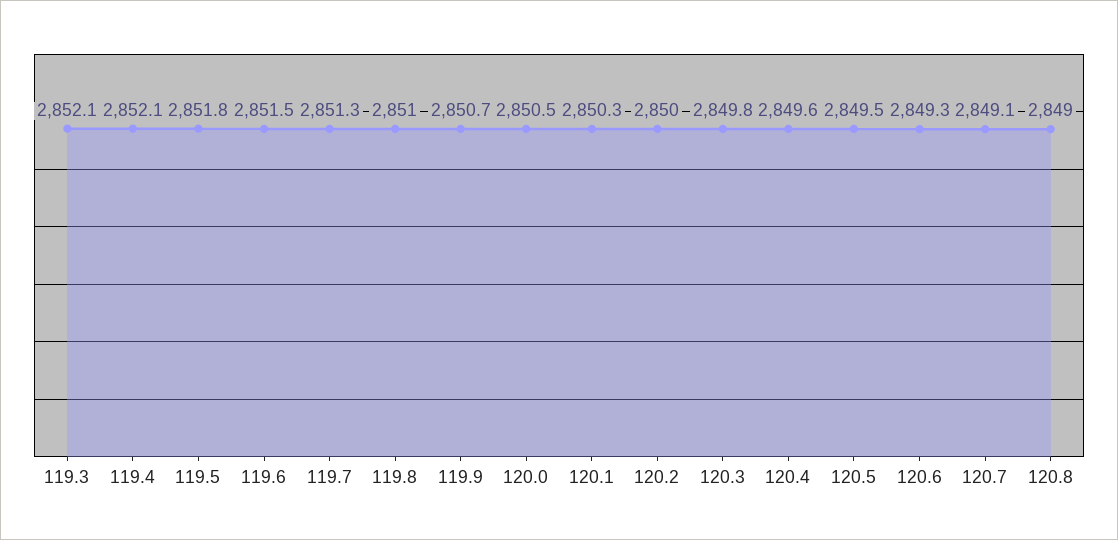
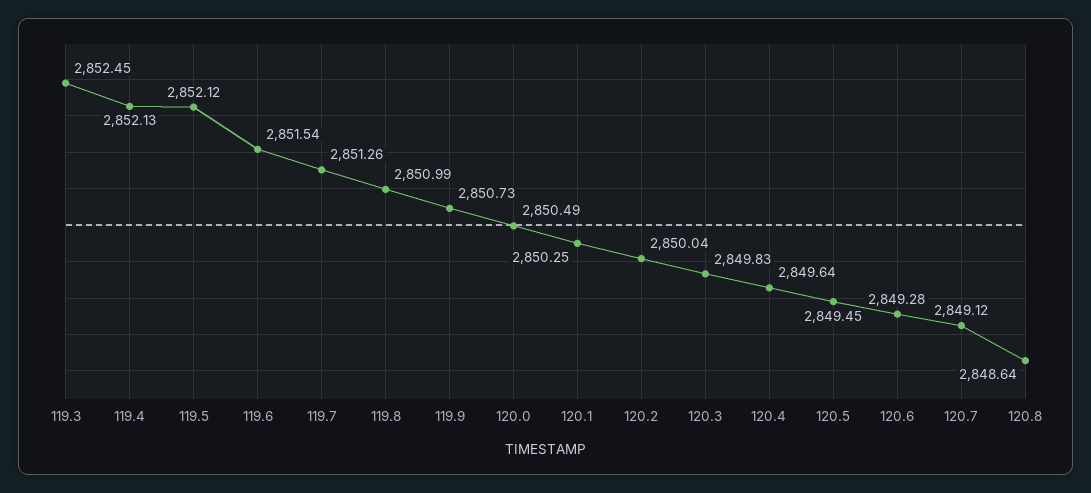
  {
-   "119.3": 2852.1,
+   "119.3": 2852.45,
    "119.4": 2852.13,
-   "119.5": 2851.8,
+   "119.5": 2852.12,
    "119.6": 2851.54,
    "119.7": 2851.26,
    "119.8": 2850.99,
    "119.9": 2850.73,
    "120.0": 2850.49,
    "120.1": 2850.25,
    "120.2": 2850.04,
    "120.3": 2849.83,
    "120.4": 2849.64,
    "120.5": 2849.45,
    "120.6": 2849.28,
    "120.7": 2849.12,
-   "120.8": 2849
+   "120.8": 2848.64
  }

